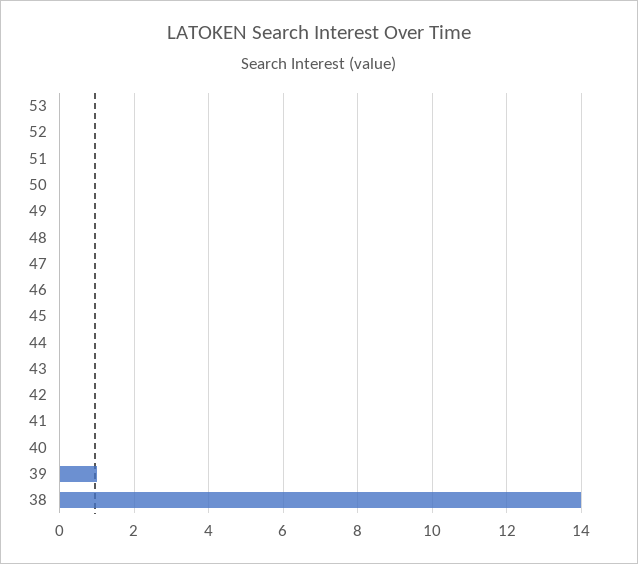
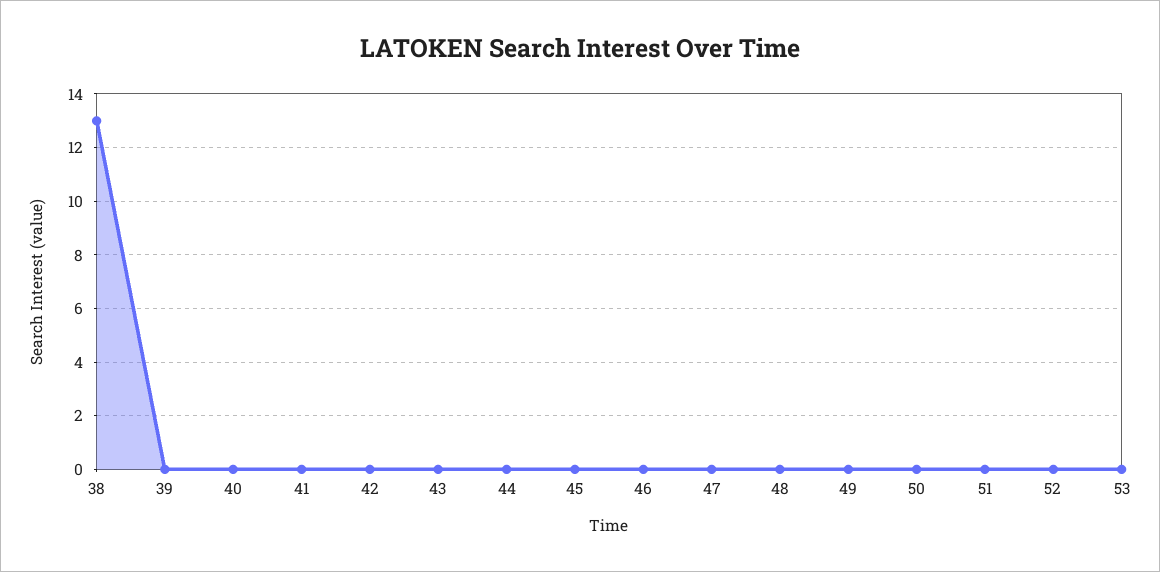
  {
    "53": 0,
    "52": 0,
    "51": 0,
    "50": 0,
    "49": 0,
    "48": 0,
    "47": 0,
    "46": 0,
    "45": 0,
    "44": 0,
    "43": 0,
    "42": 0,
    "41": 0,
    "40": 0,
-   "39": 1,
+   "39": 0,
-   "38": 14
+   "38": 13
  }

